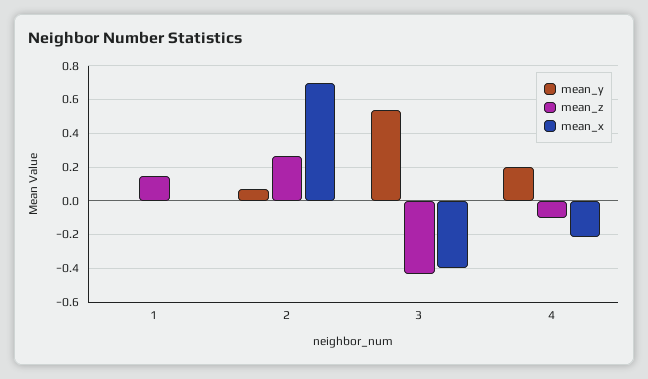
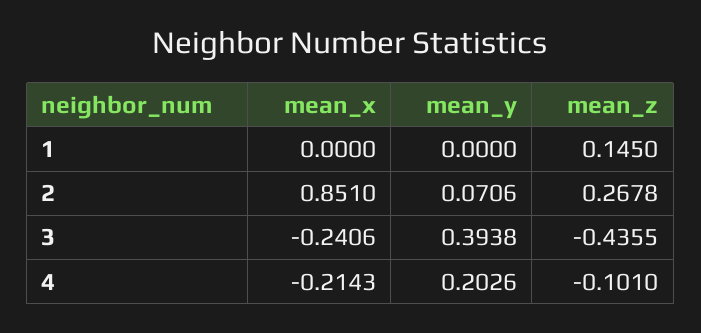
  {
    "mean_y": {
      "1": 0,
      "2": 0.0706,
-     "3": 0.55,
+     "3": 0.3938,
      "4": 0.2026
    },
    "mean_z": {
      "1": 0.145,
      "2": 0.2678,
      "3": -0.4355,
      "4": -0.101
    },
    "mean_x": {
      "1": 0,
-     "2": 0.7,
+     "2": 0.851,
-     "3": -0.4,
+     "3": -0.2406,
      "4": -0.2143
    }
  }

